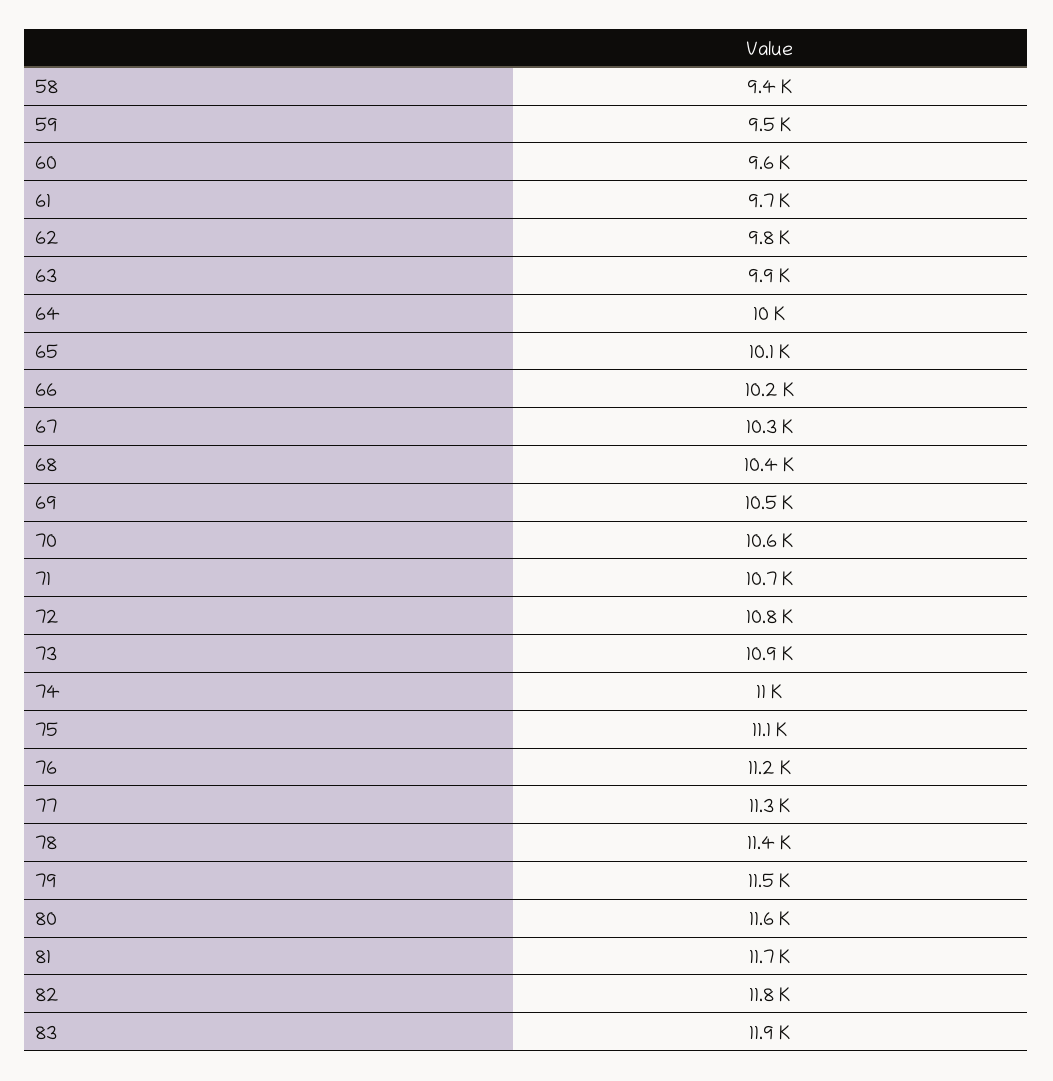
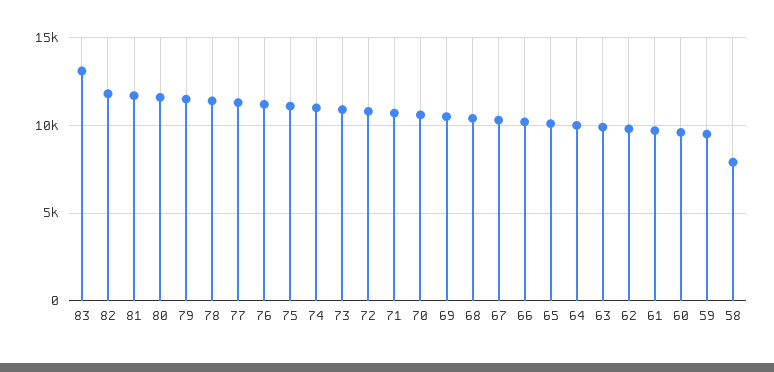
  {
-   "58": 9400,
+   "58": 8000,
    "59": 9500,
    "60": 9600,
    "61": 9700,
    "62": 9800,
    "63": 9900,
    "64": 10000,
    "65": 10100,
    "66": 10200,
    "67": 10300,
    "68": 10400,
    "69": 10500,
    "70": 10600,
    "71": 10700,
    "72": 10800,
    "73": 10900,
    "74": 11000,
    "75": 11100,
    "76": 11200,
    "77": 11300,
    "78": 11400,
    "79": 11500,
    "80": 11600,
    "81": 11700,
    "82": 11800,
-   "83": 11900
+   "83": 13000
  }

